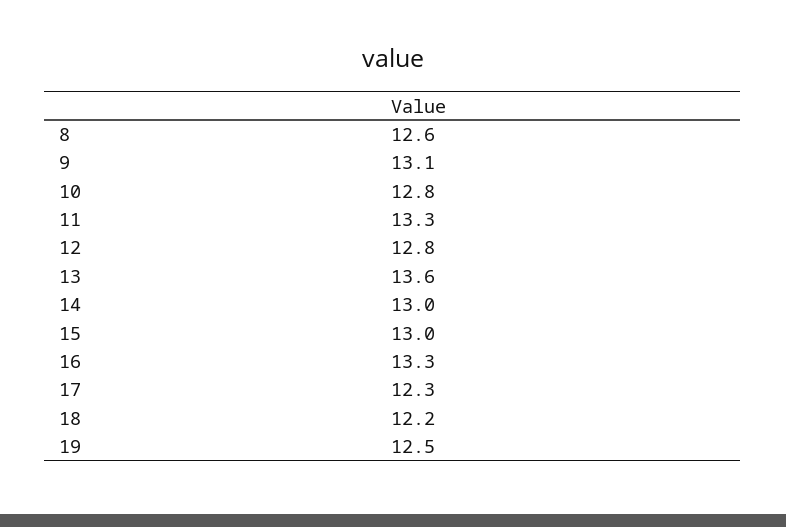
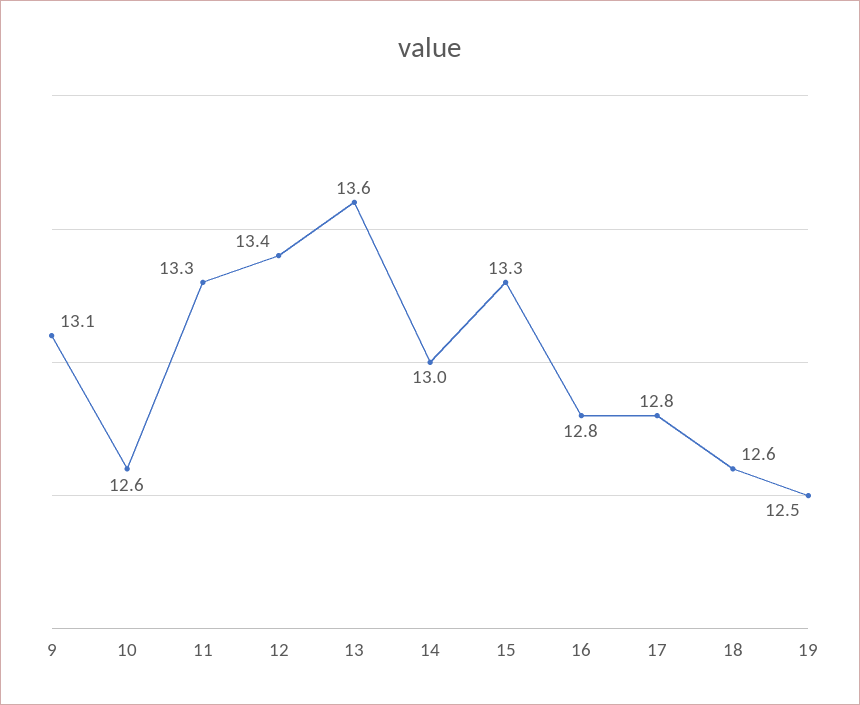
  {
-   "8": 12.6,
    "9": 13.1,
-   "10": 12.8,
+   "10": 12.6,
    "11": 13.3,
-   "12": 12.8,
+   "12": 13.4,
    "13": 13.6,
    "14": 13,
-   "15": 13,
+   "15": 13.3,
-   "16": 13.3,
+   "16": 12.8,
-   "17": 12.3,
+   "17": 12.8,
-   "18": 12.2,
+   "18": 12.6,
    "19": 12.5
  }

